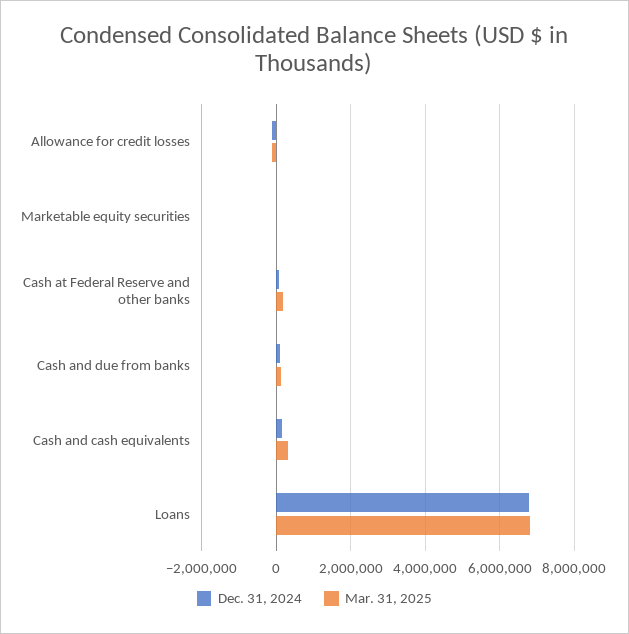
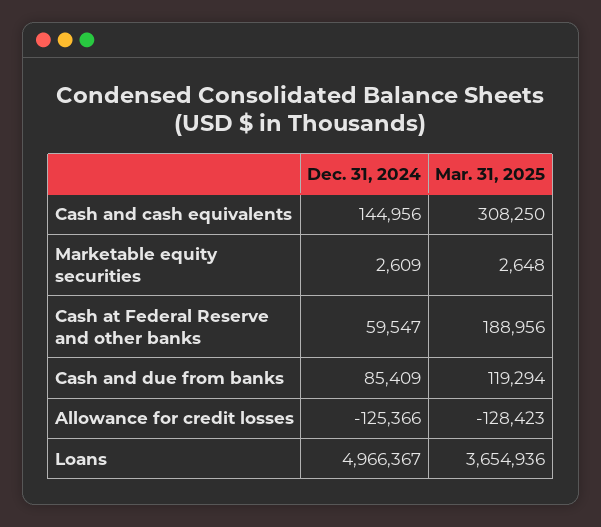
  {
    "Dec. 31, 2024": {
      "Allowance for credit losses": -125366,
      "Marketable equity securities": 2609,
      "Cash at Federal Reserve and other banks": 59547,
      "Cash and due from banks": 85409,
      "Cash and cash equivalents": 144956,
-     "Loans": 6800000
+     "Loans": 4966367
    },
    "Mar. 31, 2025": {
      "Allowance for credit losses": -128423,
      "Marketable equity securities": 2648,
      "Cash at Federal Reserve and other banks": 188956,
      "Cash and due from banks": 119294,
      "Cash and cash equivalents": 308250,
-     "Loans": 6800000
+     "Loans": 3654936
    }
  }

